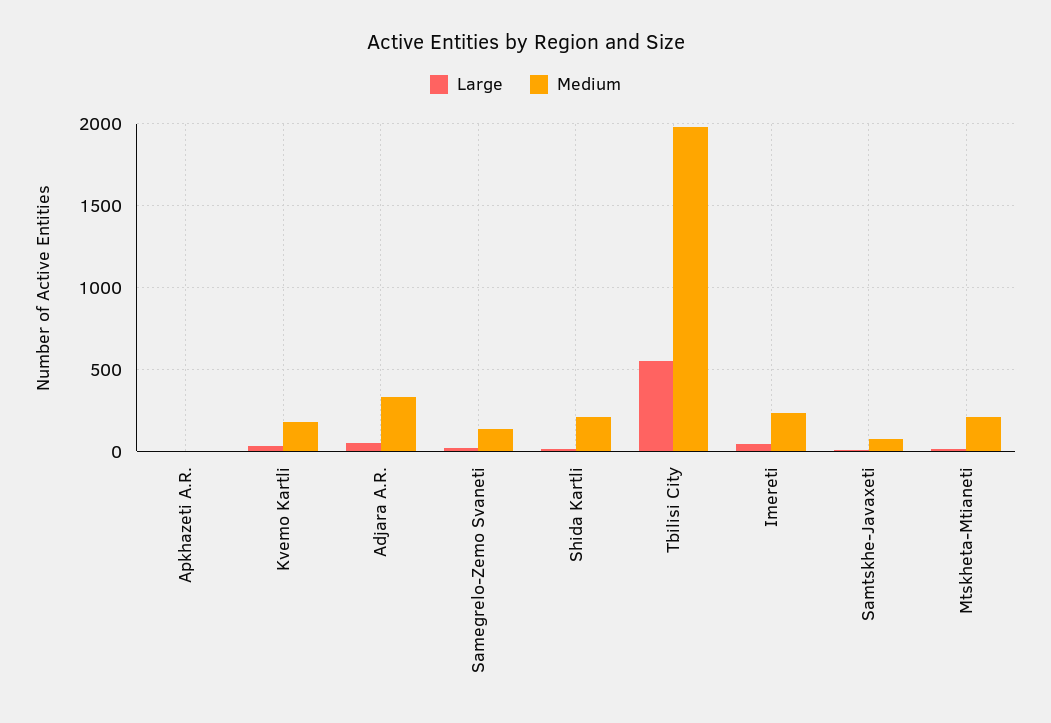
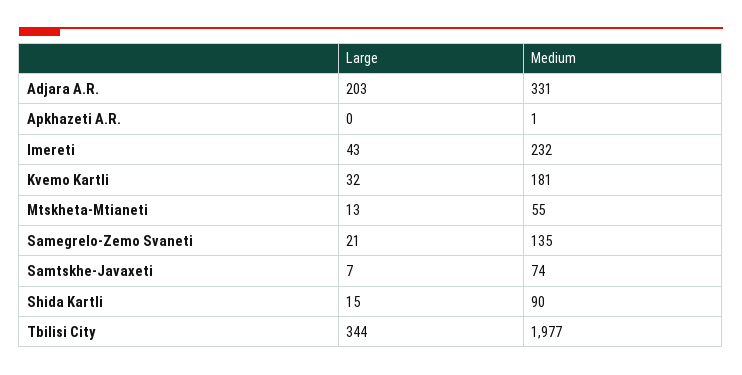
  {
    "Large": {
      "Apkhazeti A.R.": 0,
      "Kvemo Kartli": 32,
-     "Adjara A.R.": 50,
+     "Adjara A.R.": 203,
      "Samegrelo-Zemo Svaneti": 21,
      "Shida Kartli": 15,
-     "Tbilisi City": 550,
+     "Tbilisi City": 344,
      "Imereti": 43,
      "Samtskhe-Javaxeti": 7,
      "Mtskheta-Mtianeti": 13
    },
    "Medium": {
      "Apkhazeti A.R.": 1,
      "Kvemo Kartli": 181,
      "Adjara A.R.": 331,
      "Samegrelo-Zemo Svaneti": 135,
-     "Shida Kartli": 200,
+     "Shida Kartli": 90,
      "Tbilisi City": 1977,
      "Imereti": 232,
      "Samtskhe-Javaxeti": 74,
-     "Mtskheta-Mtianeti": 200
+     "Mtskheta-Mtianeti": 55
    }
  }

